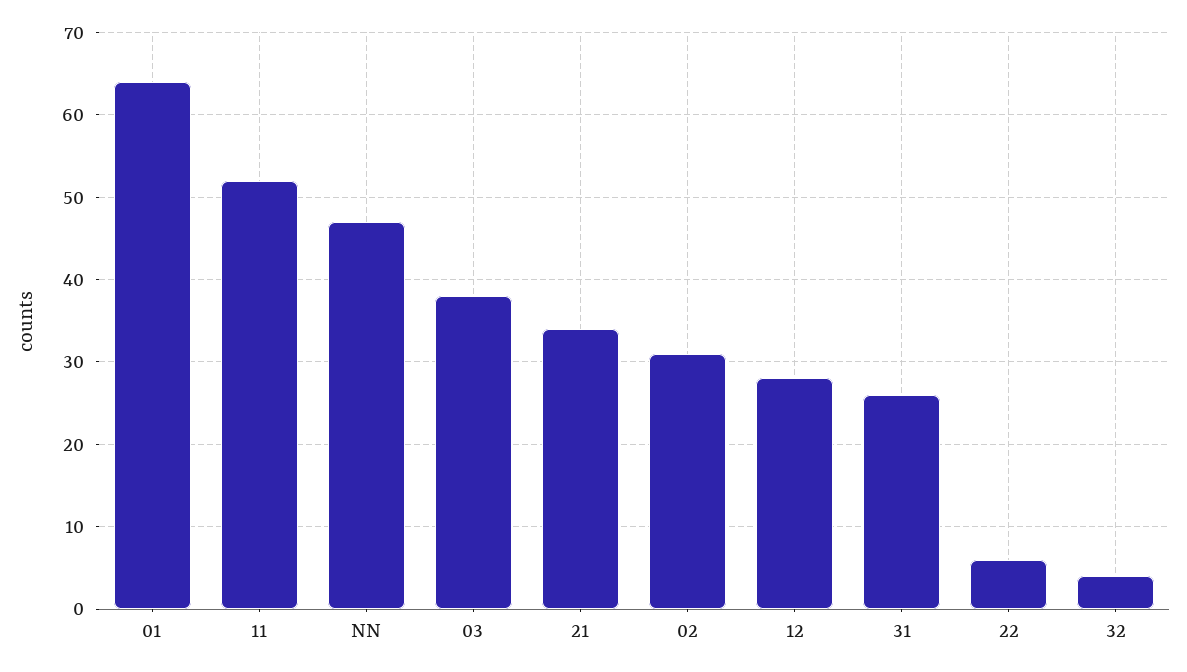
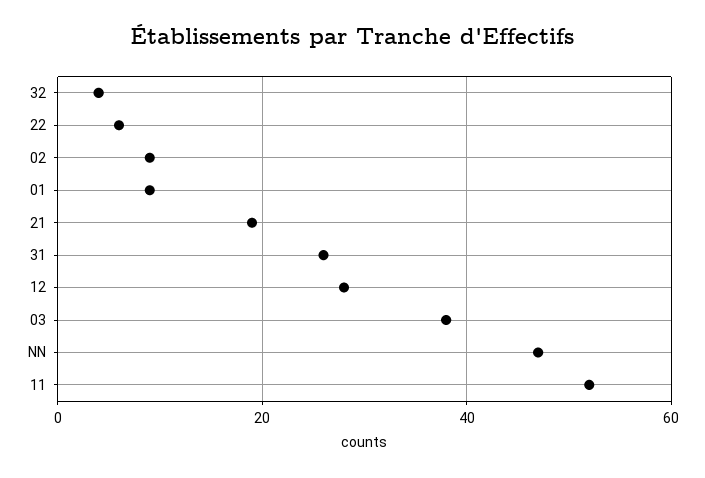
  {
-   "01": 64,
+   "01": 10,
    "11": 52,
    "NN": 47,
    "03": 38,
-   "21": 34,
+   "21": 20,
-   "02": 31,
+   "02": 10,
    "12": 28,
    "31": 26,
    "22": 6,
    "32": 4
  }

